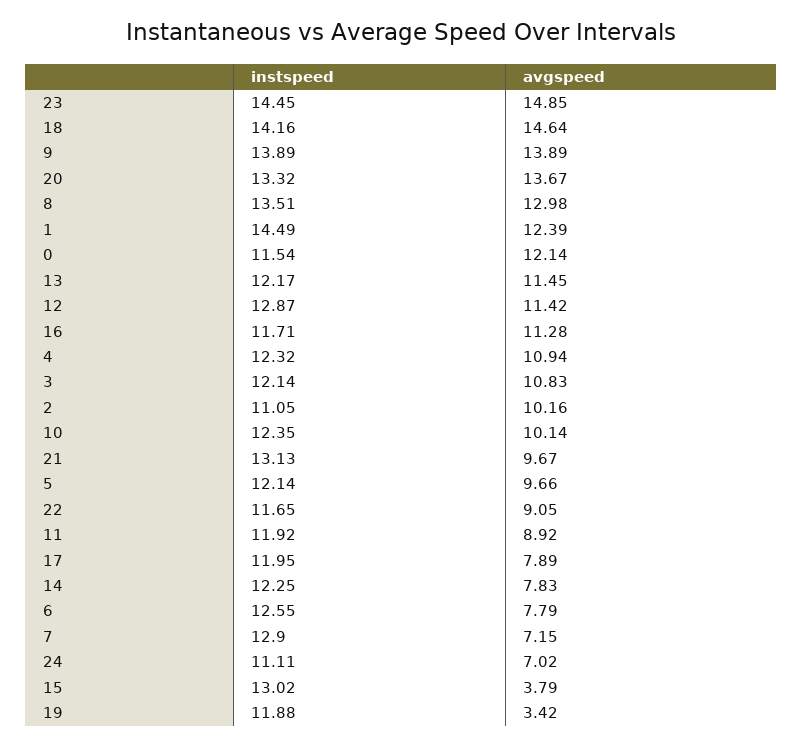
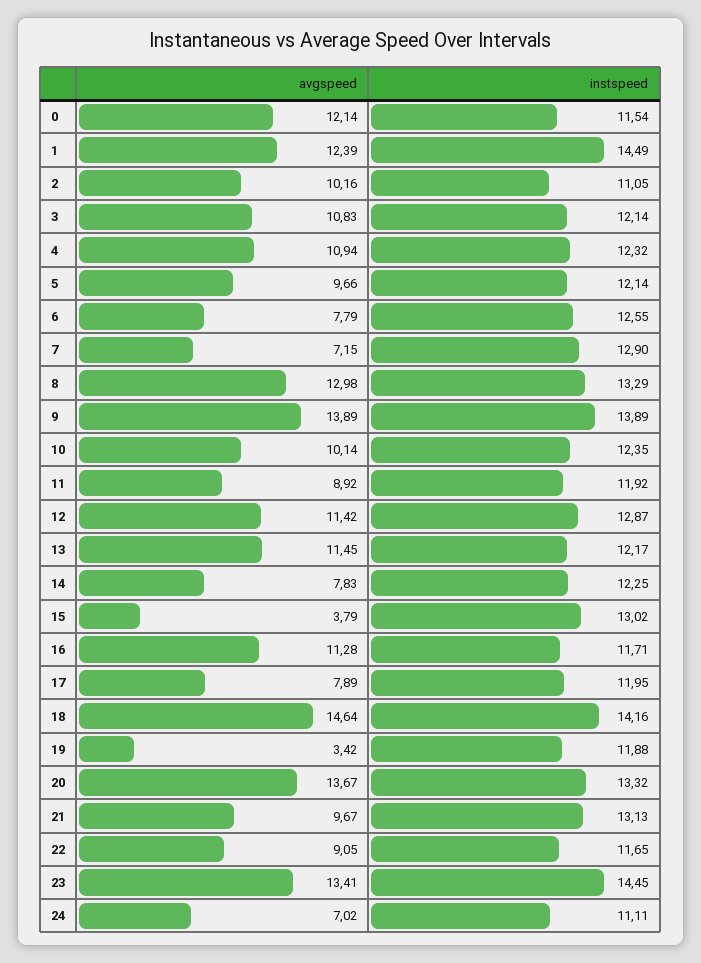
  {
    "instspeed": {
      "23": 14.45,
      "18": 14.16,
      "9": 13.89,
      "20": 13.32,
-     "8": 13.51,
+     "8": 13.29,
      "1": 14.49,
      "0": 11.54,
      "13": 12.17,
      "12": 12.87,
      "16": 11.71,
      "4": 12.32,
      "3": 12.14,
      "2": 11.05,
      "10": 12.35,
      "21": 13.13,
      "5": 12.14,
      "22": 11.65,
      "11": 11.92,
      "17": 11.95,
      "14": 12.25,
      "6": 12.55,
      "7": 12.9,
      "24": 11.11,
      "15": 13.02,
      "19": 11.88
    },
    "avgspeed": {
-     "23": 14.85,
+     "23": 13.41,
      "18": 14.64,
      "9": 13.89,
      "20": 13.67,
      "8": 12.98,
      "1": 12.39,
      "0": 12.14,
      "13": 11.45,
      "12": 11.42,
      "16": 11.28,
      "4": 10.94,
      "3": 10.83,
      "2": 10.16,
      "10": 10.14,
      "21": 9.67,
      "5": 9.66,
      "22": 9.05,
      "11": 8.92,
      "17": 7.89,
      "14": 7.83,
      "6": 7.79,
      "7": 7.15,
      "24": 7.02,
      "15": 3.79,
      "19": 3.42
    }
  }

